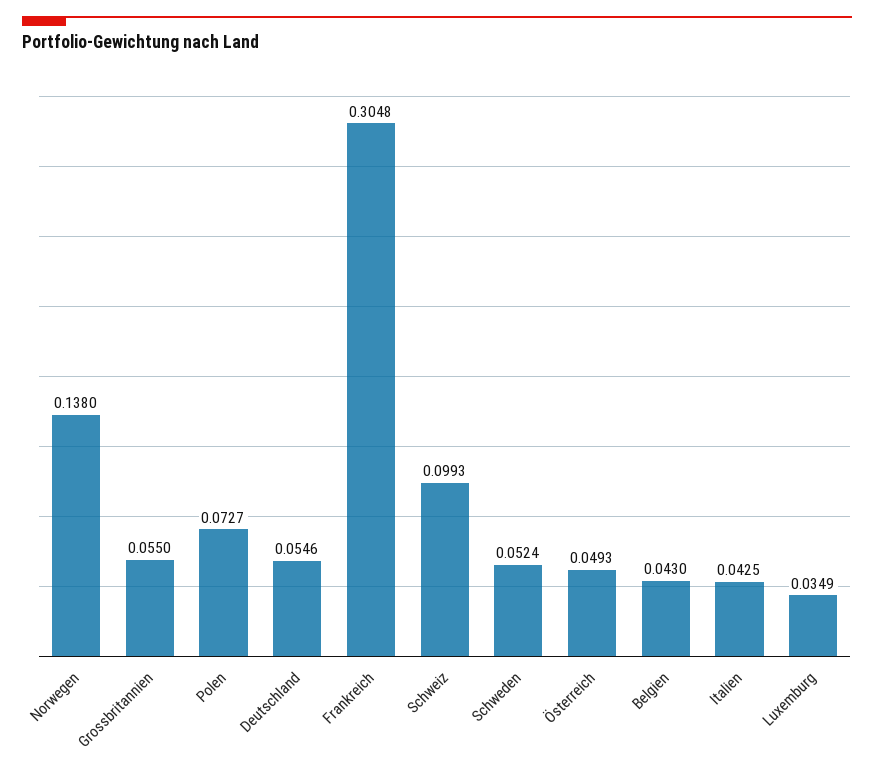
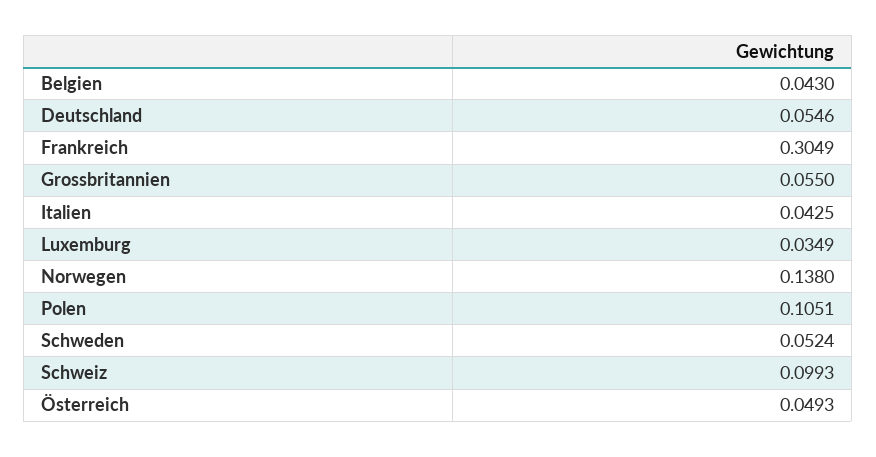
  {
    "Norwegen": 0.138,
    "Grossbritannien": 0.055,
-   "Polen": 0.0727,
+   "Polen": 0.1051,
    "Deutschland": 0.0546,
-   "Frankreich": 0.3048,
+   "Frankreich": 0.3049,
    "Schweiz": 0.0993,
    "Schweden": 0.0524,
    "Österreich": 0.0493,
    "Belgien": 0.043,
    "Italien": 0.0425,
    "Luxemburg": 0.0349
  }

